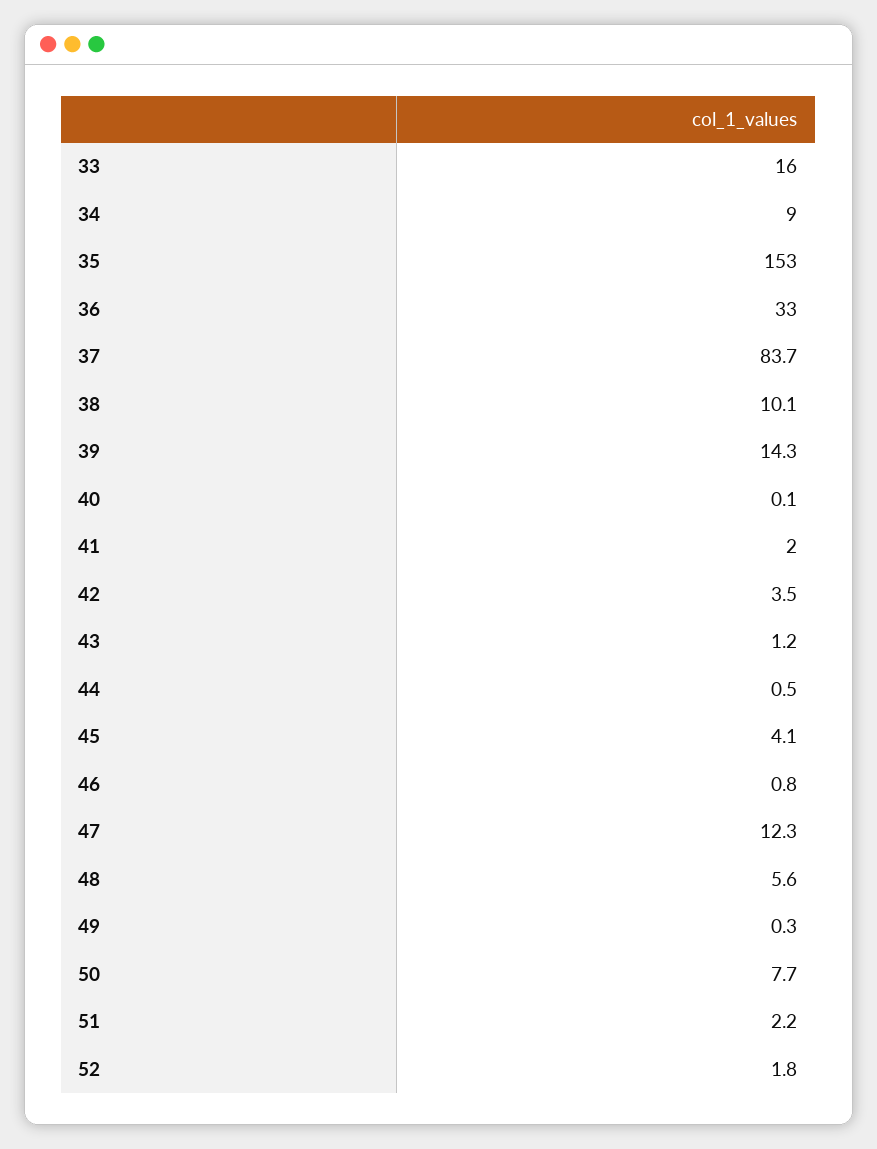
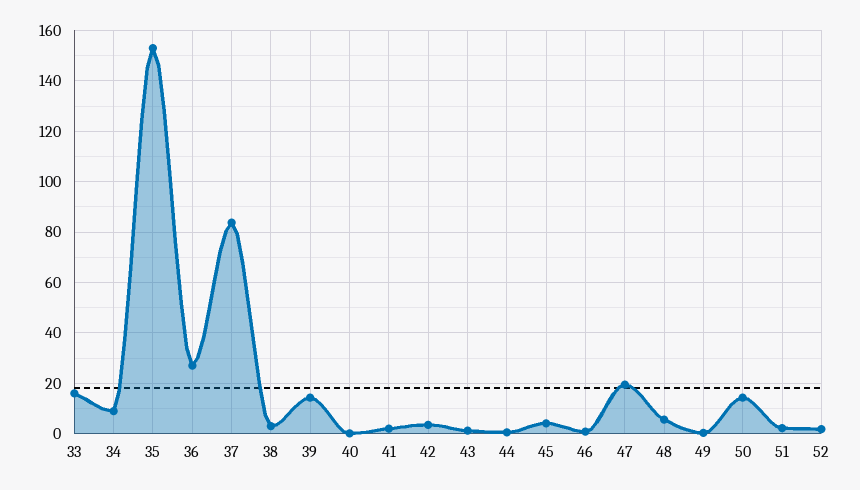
  {
    "33": 16,
    "34": 9,
    "35": 153,
-   "36": 33,
+   "36": 27.5,
    "37": 83.7,
-   "38": 10.1,
+   "38": 2.5,
    "39": 14.3,
    "40": 0.1,
    "41": 2,
    "42": 3.5,
    "43": 1.2,
    "44": 0.5,
    "45": 4.1,
    "46": 0.8,
-   "47": 12.3,
+   "47": 20,
    "48": 5.6,
    "49": 0.3,
-   "50": 7.7,
+   "50": 15,
    "51": 2.2,
    "52": 1.8
  }

